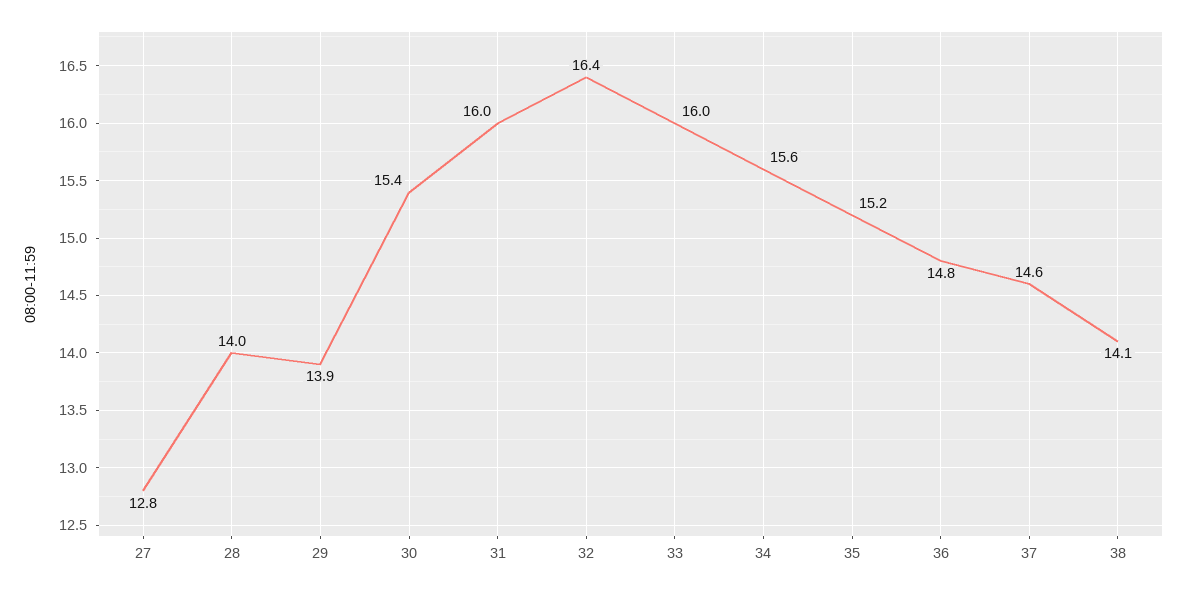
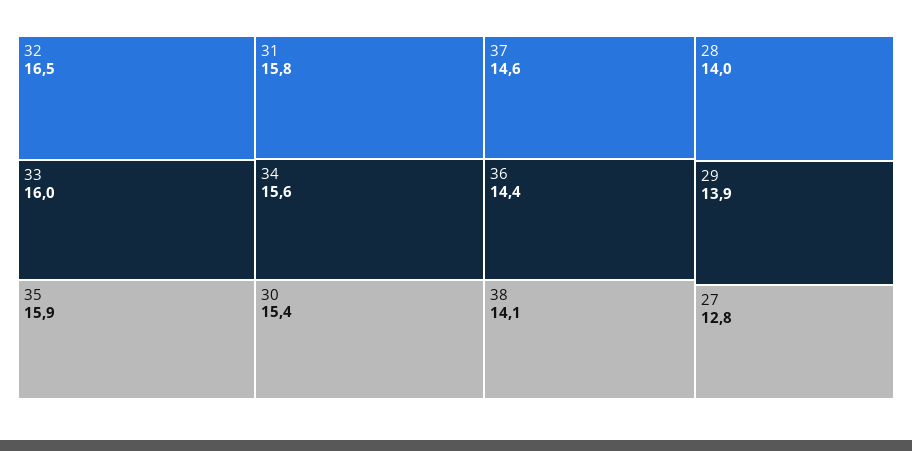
  {
    "27": 12.8,
    "28": 14,
    "29": 13.9,
    "30": 15.4,
-   "31": 16,
+   "31": 15.8,
-   "32": 16.4,
+   "32": 16.5,
    "33": 16,
    "34": 15.6,
-   "35": 15.2,
+   "35": 15.9,
-   "36": 14.8,
+   "36": 14.4,
    "37": 14.6,
    "38": 14.1
  }

